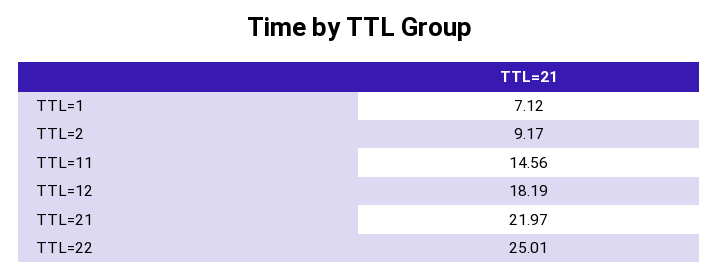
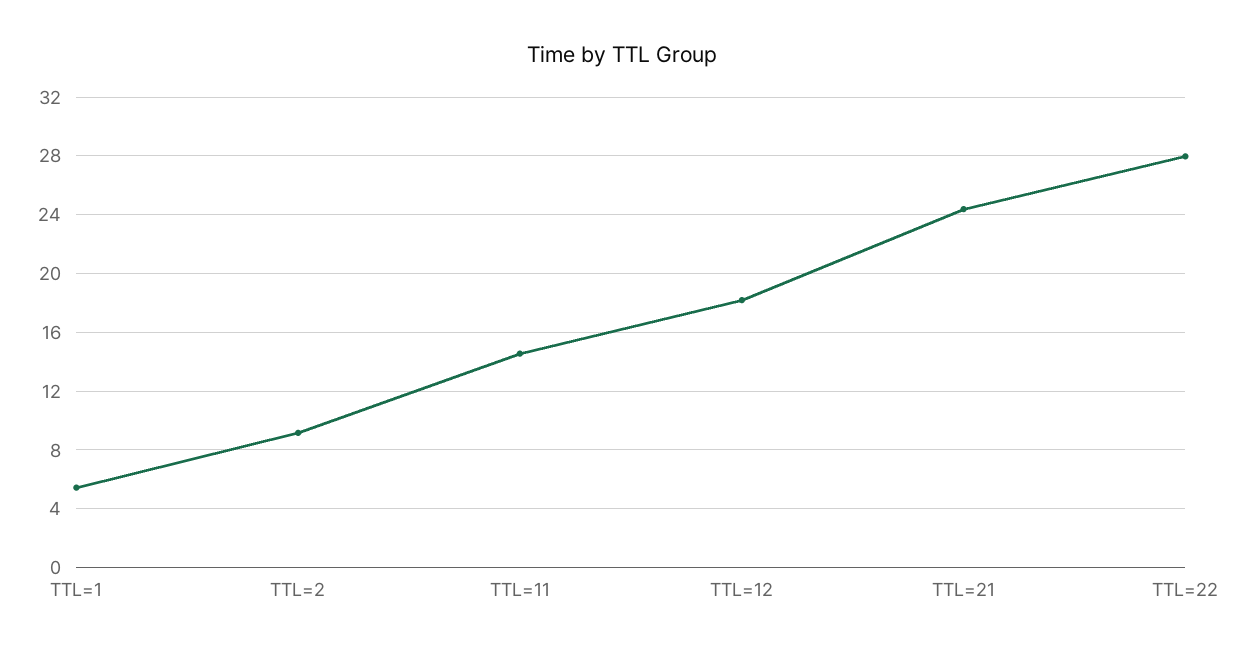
  {
-   "TTL=1": 7.12,
+   "TTL=1": 5.5,
    "TTL=2": 9.17,
    "TTL=11": 14.56,
    "TTL=12": 18.19,
-   "TTL=21": 21.97,
+   "TTL=21": 24.5,
-   "TTL=22": 25.01
+   "TTL=22": 28
  }

